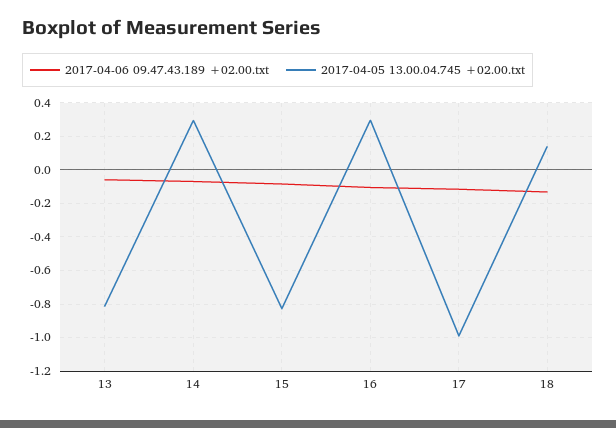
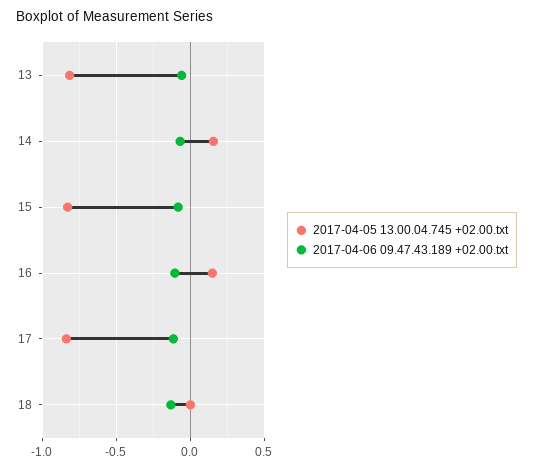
  {
    "2017-04-06 09.47.43.189 +02.00.txt": {
      "13": -0.05,
      "14": -0.05,
      "15": -0.1,
      "16": -0.1,
      "17": -0.1,
      "18": -0.15
    },
    "2017-04-05 13.00.04.745 +02.00.txt": {
      "13": -0.8,
-     "14": 0.3,
+     "14": 0.15,
      "15": -0.85,
-     "16": 0.3,
+     "16": 0.15,
-     "17": -1,
+     "17": -0.85,
-     "18": 0.15
+     "18": 0
    }
  }

